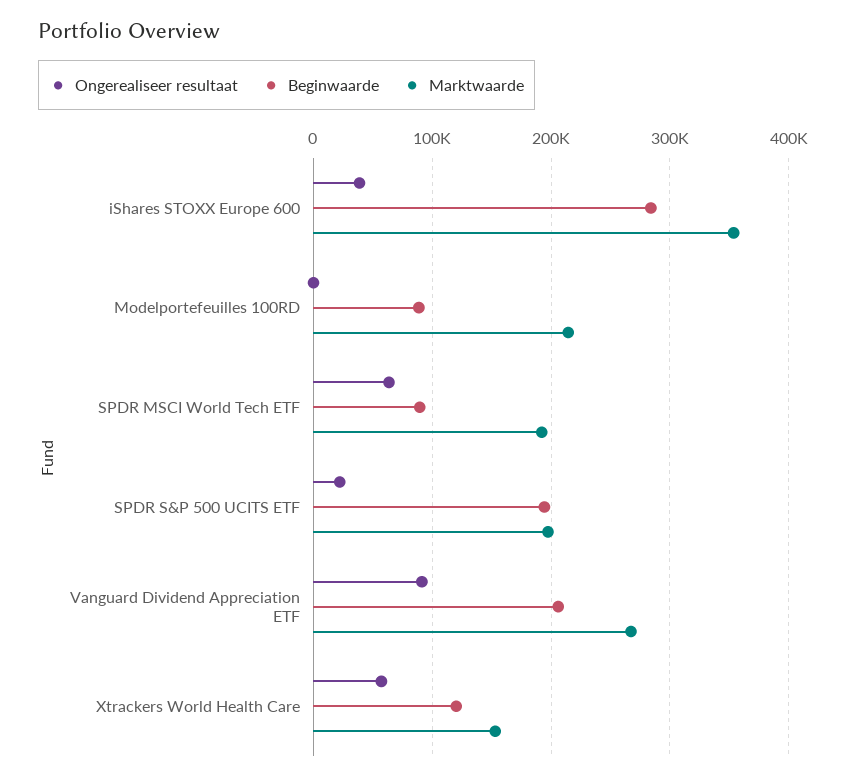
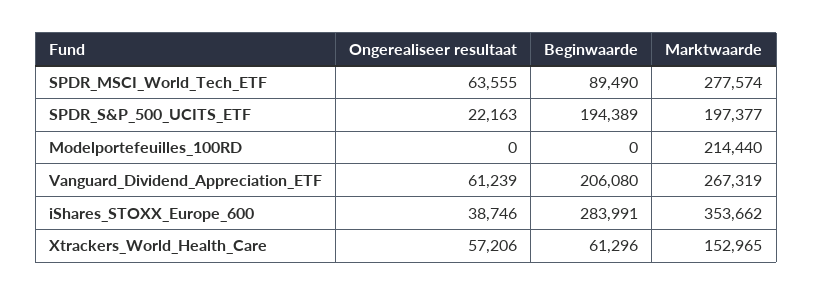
  {
    "Ongerealiseer resultaat": {
      "iShares STOXX Europe 600": 38746,
      "Modelportefeuilles 100RD": 0,
      "SPDR MSCI World Tech ETF": 63555,
      "SPDR S&P 500 UCITS ETF": 22163,
-     "Vanguard Dividend Appreciation ETF": 90000,
+     "Vanguard Dividend Appreciation ETF": 61239,
      "Xtrackers World Health Care": 57206
    },
    "Beginwaarde": {
      "iShares STOXX Europe 600": 283991,
-     "Modelportefeuilles 100RD": 90000,
+     "Modelportefeuilles 100RD": 0,
      "SPDR MSCI World Tech ETF": 89490,
      "SPDR S&P 500 UCITS ETF": 194389,
      "Vanguard Dividend Appreciation ETF": 206080,
-     "Xtrackers World Health Care": 120000
+     "Xtrackers World Health Care": 61296
    },
    "Marktwaarde": {
      "iShares STOXX Europe 600": 353662,
      "Modelportefeuilles 100RD": 214440,
-     "SPDR MSCI World Tech ETF": 190000,
+     "SPDR MSCI World Tech ETF": 277574,
      "SPDR S&P 500 UCITS ETF": 197377,
      "Vanguard Dividend Appreciation ETF": 267319,
      "Xtrackers World Health Care": 152965
    }
  }

